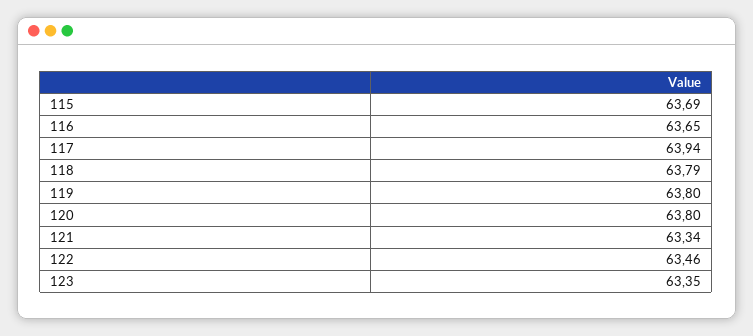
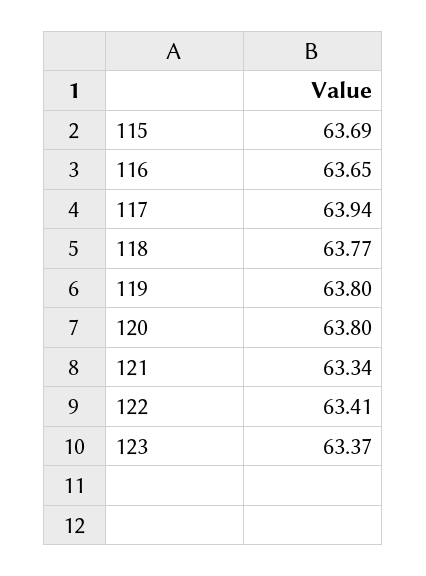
  {
    "115": 63.69,
    "116": 63.65,
    "117": 63.94,
-   "118": 63.79,
+   "118": 63.77,
    "119": 63.8,
    "120": 63.8,
    "121": 63.34,
-   "122": 63.46,
+   "122": 63.41,
-   "123": 63.35
+   "123": 63.37
  }

